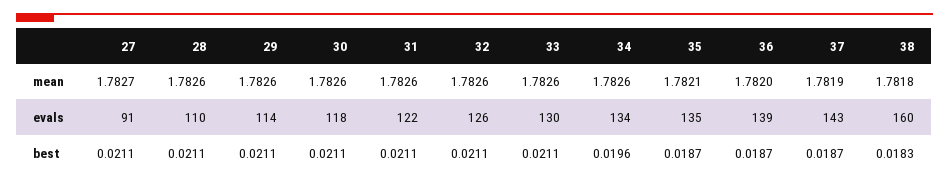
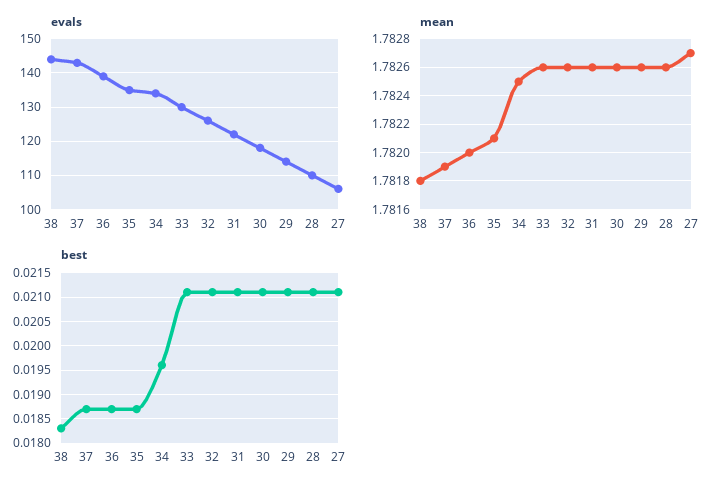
  {
    "mean": {
      "27": 1.7827,
      "28": 1.7826,
      "29": 1.7826,
      "30": 1.7826,
      "31": 1.7826,
      "32": 1.7826,
      "33": 1.7826,
-     "34": 1.7826,
+     "34": 1.7825,
      "35": 1.7821,
      "36": 1.782,
      "37": 1.7819,
      "38": 1.7818
    },
    "evals": {
-     "27": 91,
+     "27": 105,
      "28": 110,
      "29": 114,
      "30": 118,
      "31": 122,
      "32": 126,
      "33": 130,
      "34": 134,
      "35": 135,
      "36": 139,
      "37": 143,
-     "38": 160
+     "38": 145
    },
    "best": {
      "27": 0.0211,
      "28": 0.0211,
      "29": 0.0211,
      "30": 0.0211,
      "31": 0.0211,
      "32": 0.0211,
      "33": 0.0211,
      "34": 0.0196,
      "35": 0.0187,
      "36": 0.0187,
      "37": 0.0187,
      "38": 0.0183
    }
  }

